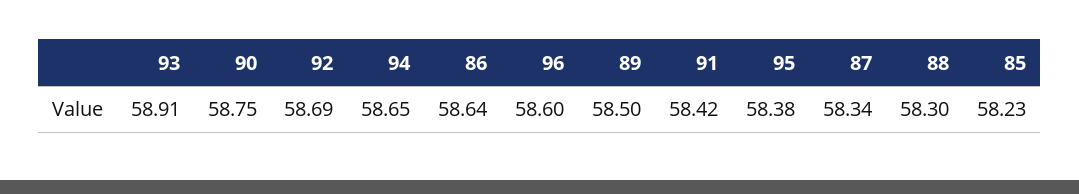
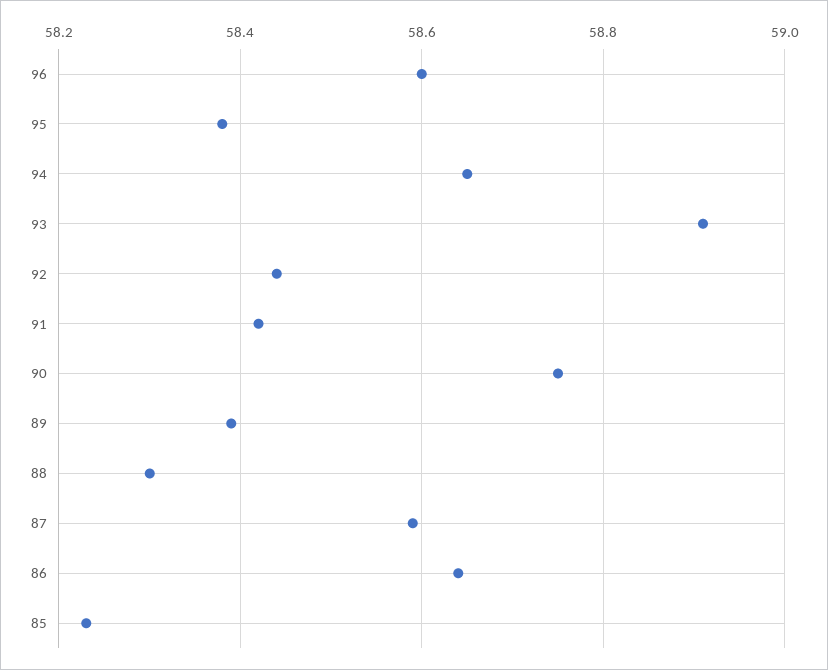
  {
    "93": 58.91,
    "90": 58.75,
-   "92": 58.69,
+   "92": 58.45,
    "94": 58.65,
    "86": 58.64,
    "96": 58.6,
-   "89": 58.5,
+   "89": 58.4,
    "91": 58.42,
    "95": 58.38,
-   "87": 58.34,
+   "87": 58.6,
    "88": 58.3,
    "85": 58.23
  }

